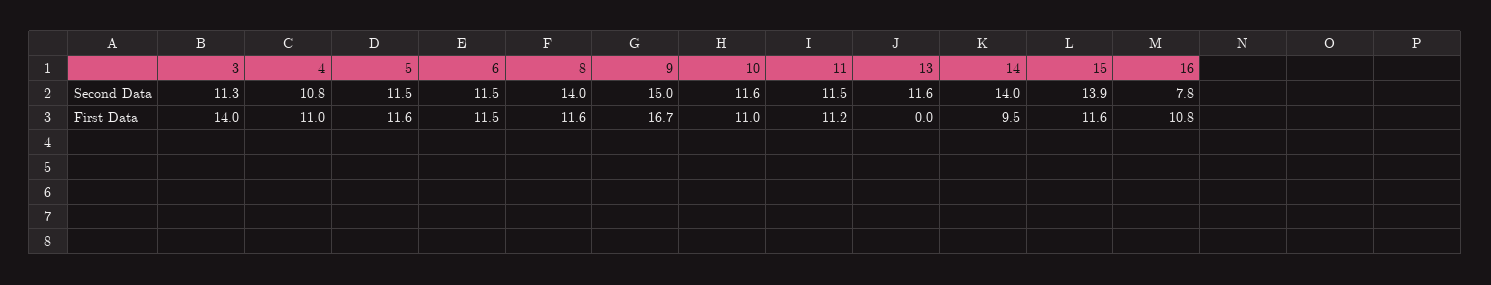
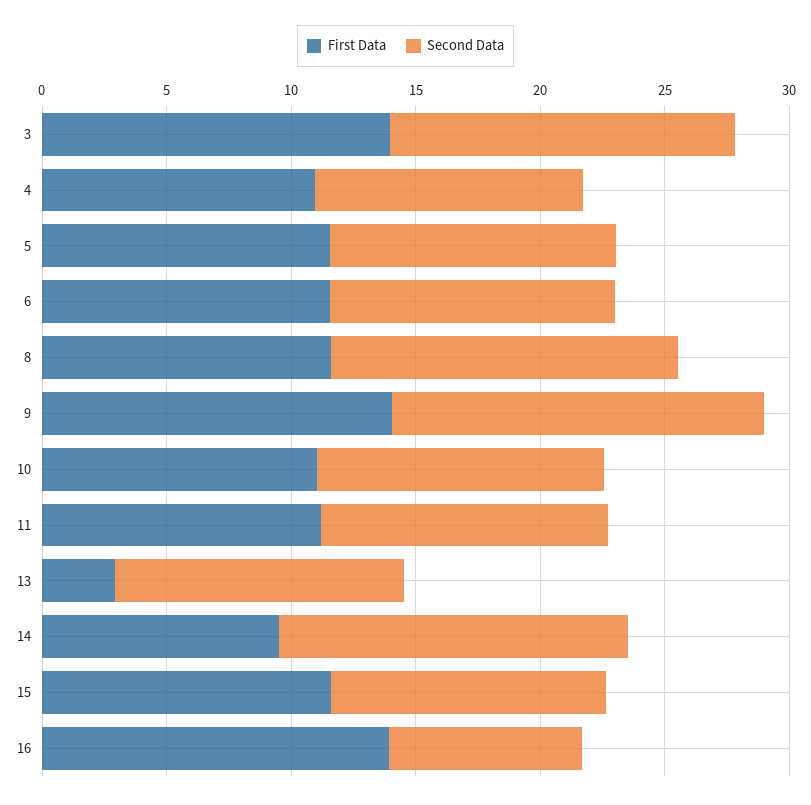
  {
    "Second Data": {
-     "3": 11.3,
+     "3": 14,
      "4": 10.8,
      "5": 11.5,
      "6": 11.5,
      "8": 14,
      "9": 15,
      "10": 11.6,
      "11": 11.5,
      "13": 11.6,
      "14": 14,
-     "15": 13.9,
+     "15": 11,
      "16": 7.8
    },
    "First Data": {
      "3": 14,
      "4": 11,
      "5": 11.6,
      "6": 11.5,
      "8": 11.6,
-     "9": 16.7,
+     "9": 14,
      "10": 11,
      "11": 11.2,
-     "13": 0,
+     "13": 3,
      "14": 9.5,
      "15": 11.6,
-     "16": 10.8
+     "16": 14
    }
  }

